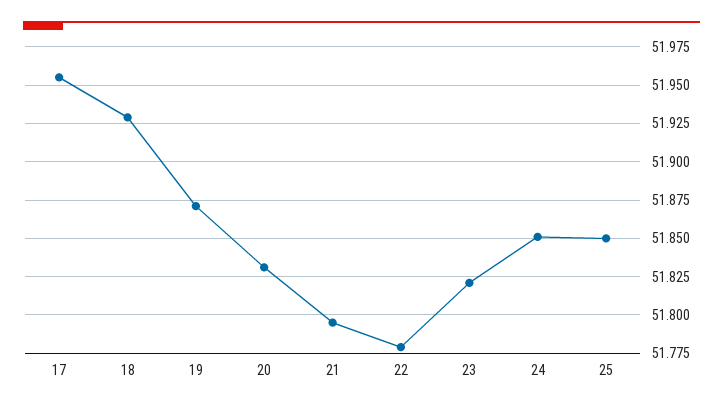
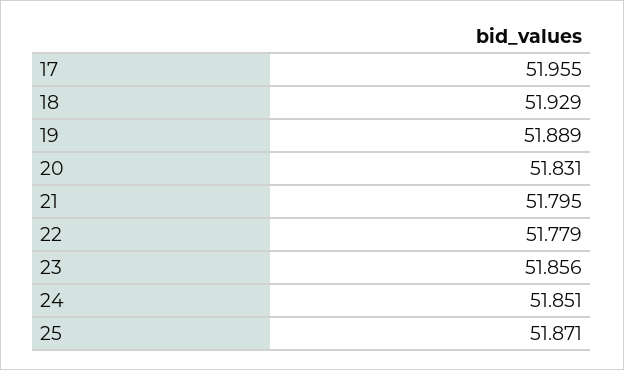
  {
    "17": 51.955,
    "18": 51.929,
-   "19": 51.87,
+   "19": 51.889,
    "20": 51.831,
    "21": 51.795,
    "22": 51.779,
-   "23": 51.82,
+   "23": 51.856,
    "24": 51.851,
-   "25": 51.85
+   "25": 51.871
  }

